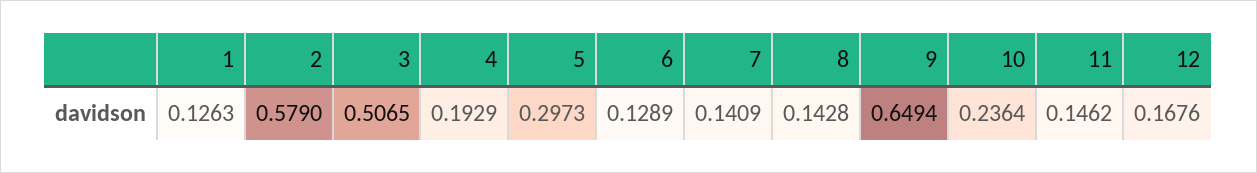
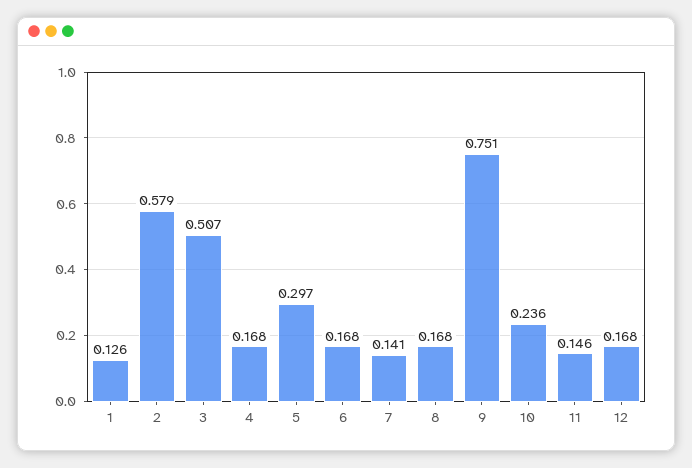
  {
    "1": 0.1263,
    "2": 0.579,
    "3": 0.5065,
-   "4": 0.1929,
+   "4": 0.168,
    "5": 0.2973,
-   "6": 0.1289,
+   "6": 0.168,
    "7": 0.1409,
-   "8": 0.1428,
+   "8": 0.168,
-   "9": 0.6494,
+   "9": 0.751,
    "10": 0.2364,
    "11": 0.1462,
    "12": 0.1676
  }

